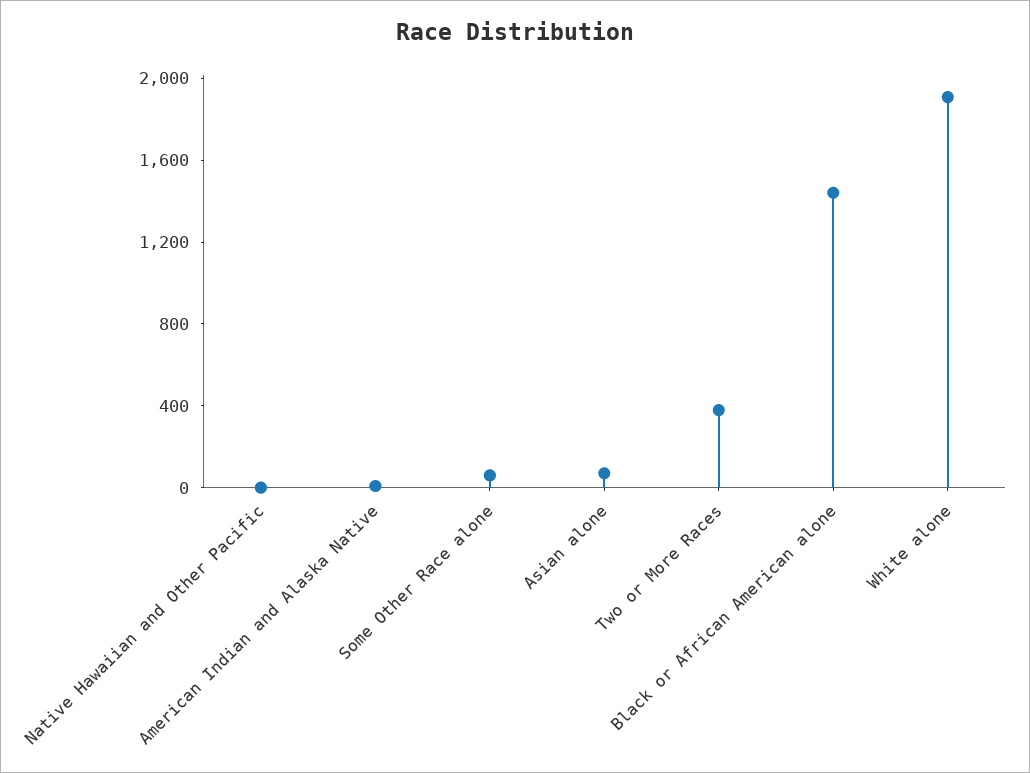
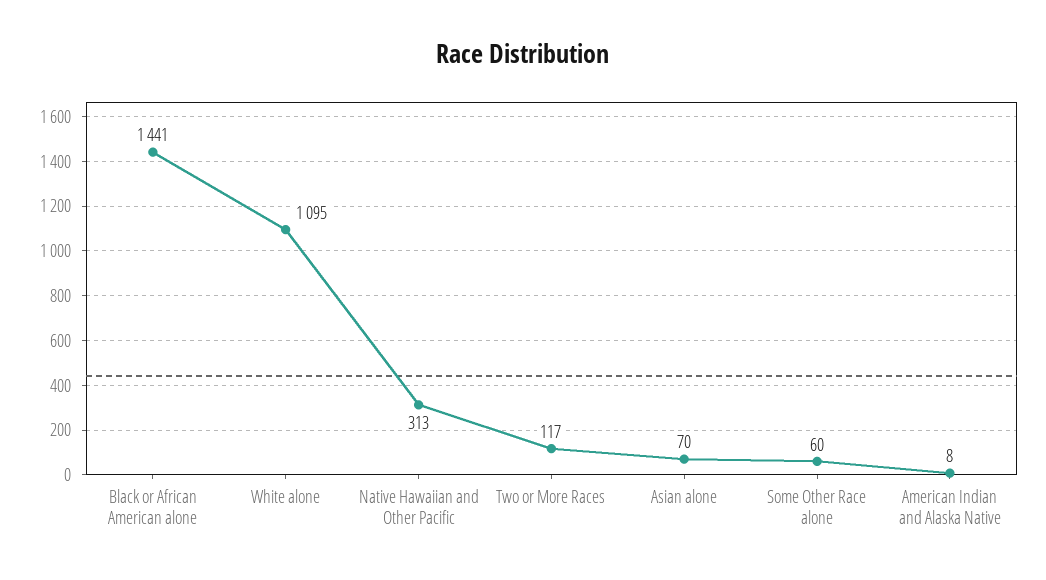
  {
-   "Native Hawaiian and Other Pacific": 0,
+   "Native Hawaiian and Other Pacific": 313,
    "American Indian and Alaska Native": 8,
    "Some Other Race alone": 60,
    "Asian alone": 70,
-   "Two or More Races": 400,
+   "Two or More Races": 117,
    "Black or African American alone": 1441,
-   "White alone": 1900
+   "White alone": 1095
  }

